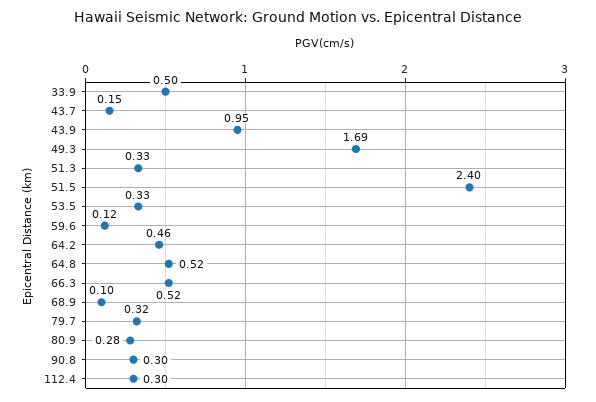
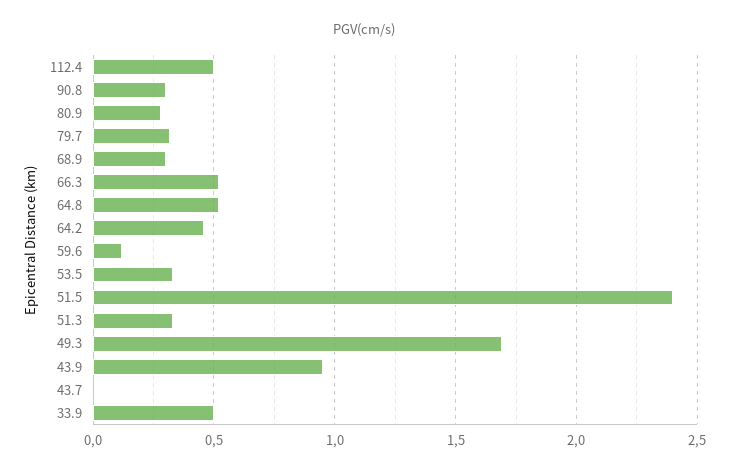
  {
    "33.9": 0.5,
-   "43.7": 0.15,
+   "43.7": 0,
    "43.9": 0.95,
    "49.3": 1.69,
    "51.3": 0.33,
    "51.5": 2.4,
    "53.5": 0.33,
    "59.6": 0.12,
    "64.2": 0.46,
    "64.8": 0.52,
    "66.3": 0.52,
-   "68.9": 0.1,
+   "68.9": 0.3,
    "79.7": 0.32,
    "80.9": 0.28,
    "90.8": 0.3,
-   "112.4": 0.3
+   "112.4": 0.5
  }

